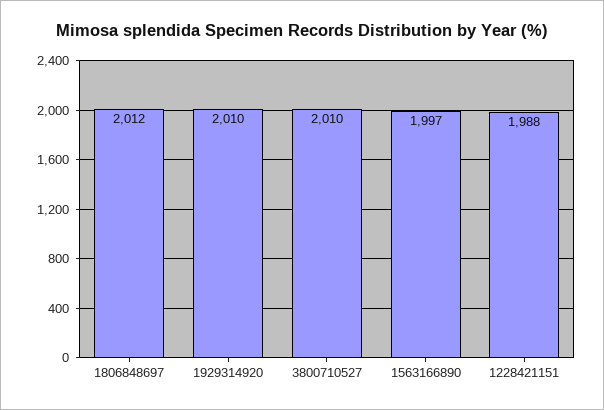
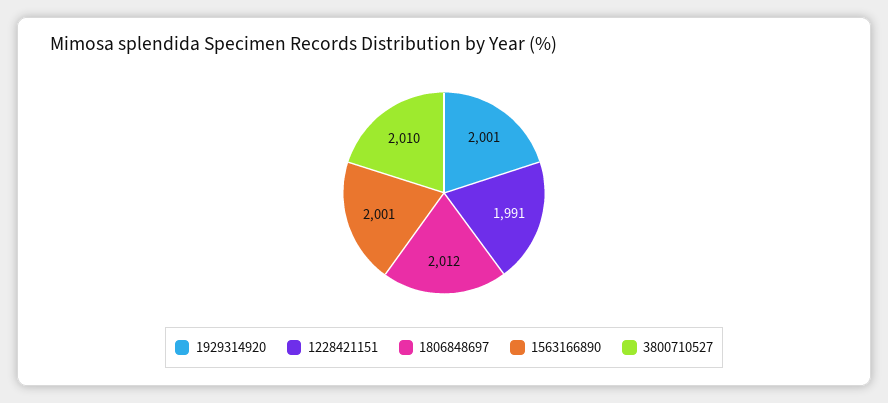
  {
    "1806848697": 2012,
-   "1929314920": 2010,
+   "1929314920": 2001,
    "3800710527": 2010,
-   "1563166890": 1997,
+   "1563166890": 2001,
-   "1228421151": 1988
+   "1228421151": 1991
  }

